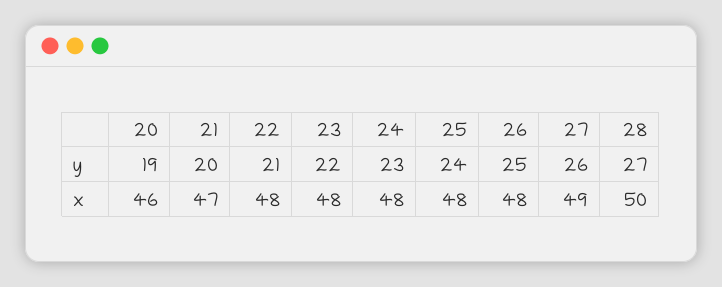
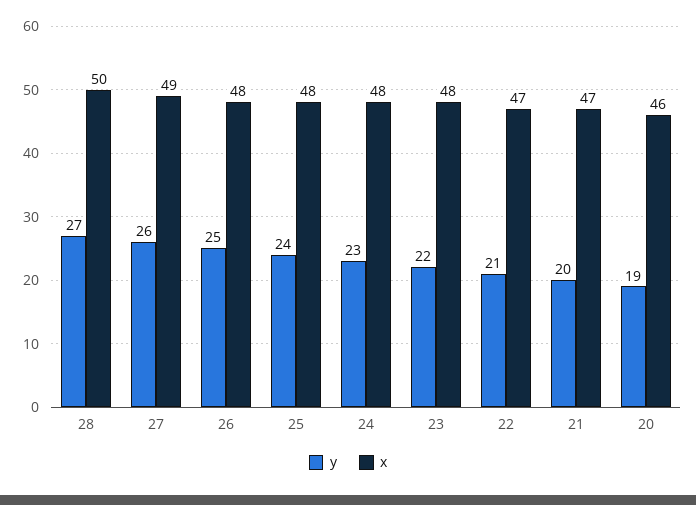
  {
    "y": {
      "20": 19,
      "21": 20,
      "22": 21,
      "23": 22,
      "24": 23,
      "25": 24,
      "26": 25,
      "27": 26,
      "28": 27
    },
    "x": {
      "20": 46,
      "21": 47,
-     "22": 48,
+     "22": 47,
      "23": 48,
      "24": 48,
      "25": 48,
      "26": 48,
      "27": 49,
      "28": 50
    }
  }

